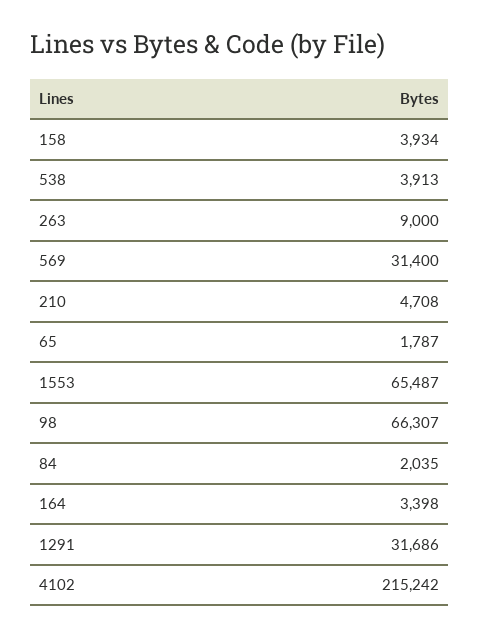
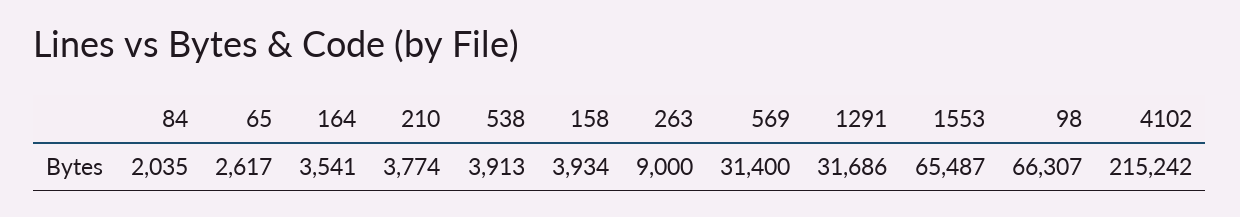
  {
    "158": 3934,
    "538": 3913,
    "263": 9000,
    "569": 31400,
-   "210": 4708,
+   "210": 3774,
-   "65": 1787,
+   "65": 2617,
    "1553": 65487,
    "98": 66307,
    "84": 2035,
-   "164": 3398,
+   "164": 3541,
    "1291": 31686,
    "4102": 215242
  }

